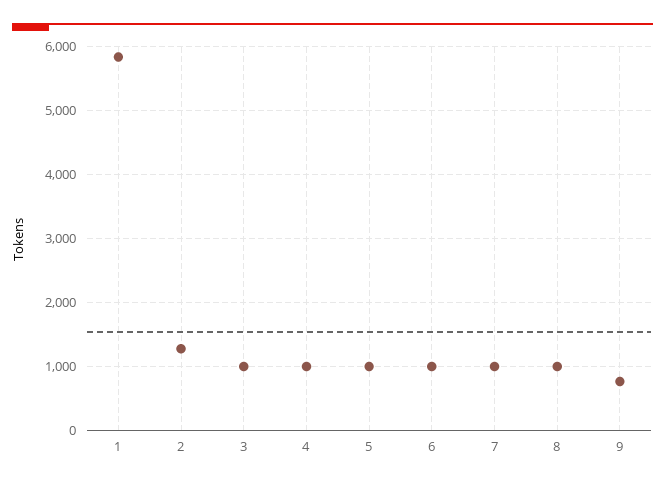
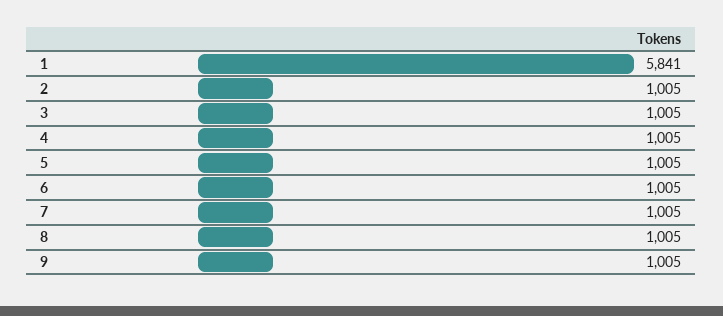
  {
    "1": 5841,
-   "2": 1300,
+   "2": 1005,
    "3": 1005,
    "4": 1005,
    "5": 1005,
    "6": 1005,
    "7": 1005,
    "8": 1005,
-   "9": 800
+   "9": 1005
  }

